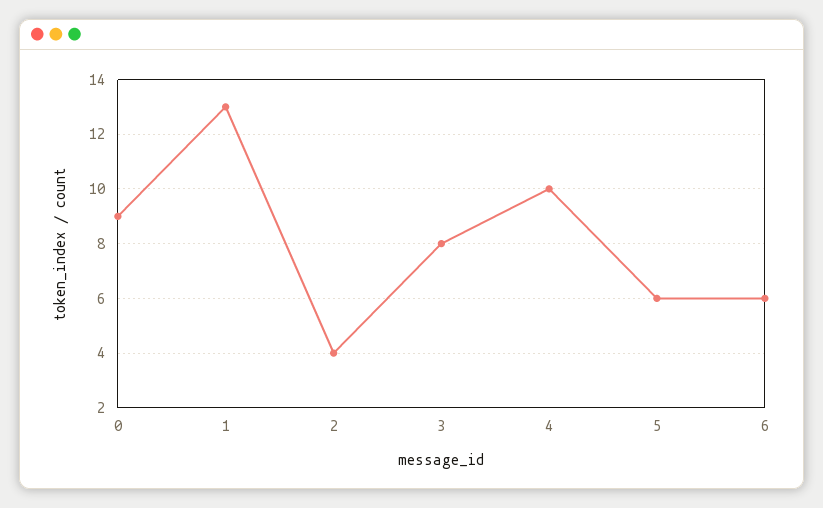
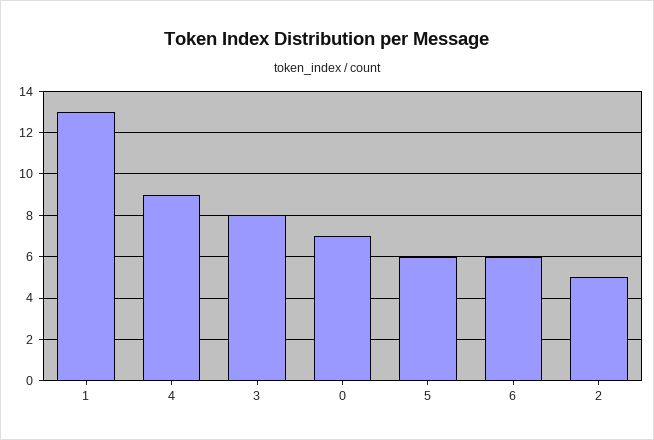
  {
-   "0": 9,
+   "0": 7,
    "1": 13,
-   "2": 4,
+   "2": 5,
    "3": 8,
-   "4": 10,
+   "4": 9,
    "5": 6,
    "6": 6
  }

